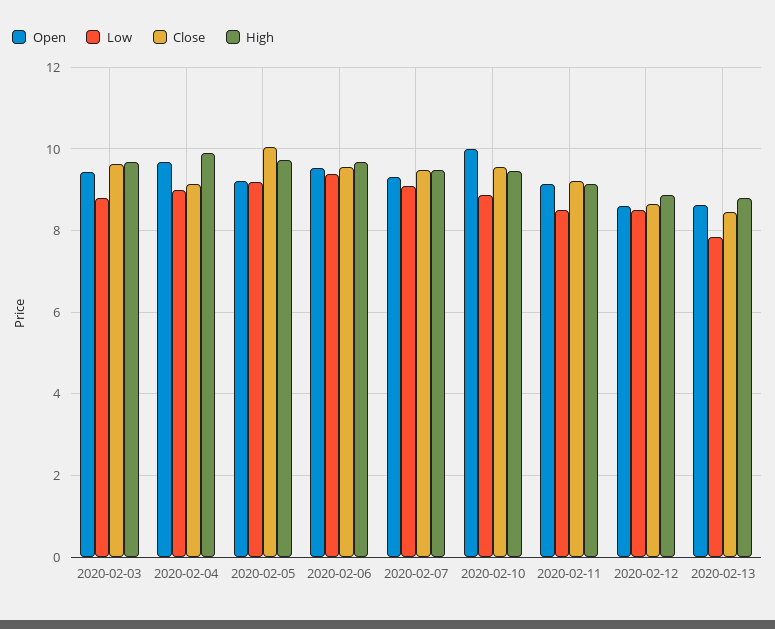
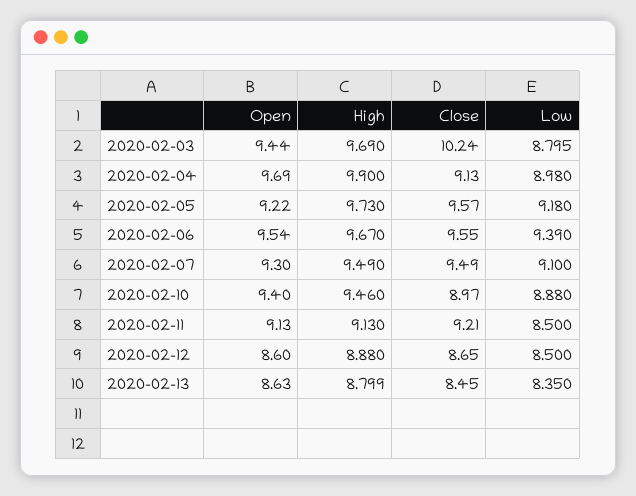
  {
    "Open": {
      "2020-02-03": 9.44,
      "2020-02-04": 9.69,
      "2020-02-05": 9.22,
      "2020-02-06": 9.54,
      "2020-02-07": 9.3,
-     "2020-02-10": 10,
+     "2020-02-10": 9.4,
      "2020-02-11": 9.13,
      "2020-02-12": 8.6,
      "2020-02-13": 8.63
    },
    "Low": {
      "2020-02-03": 8.795,
      "2020-02-04": 8.98,
      "2020-02-05": 9.18,
      "2020-02-06": 9.39,
      "2020-02-07": 9.1,
      "2020-02-10": 8.88,
      "2020-02-11": 8.5,
      "2020-02-12": 8.5,
-     "2020-02-13": 7.8
+     "2020-02-13": 8.35
    },
    "Close": {
-     "2020-02-03": 9.6,
+     "2020-02-03": 10.24,
      "2020-02-04": 9.13,
-     "2020-02-05": 10,
+     "2020-02-05": 9.57,
      "2020-02-06": 9.55,
      "2020-02-07": 9.49,
-     "2020-02-10": 9.6,
+     "2020-02-10": 8.97,
      "2020-02-11": 9.21,
      "2020-02-12": 8.65,
      "2020-02-13": 8.45
    },
    "High": {
      "2020-02-03": 9.69,
      "2020-02-04": 9.9,
      "2020-02-05": 9.73,
      "2020-02-06": 9.67,
      "2020-02-07": 9.49,
      "2020-02-10": 9.46,
      "2020-02-11": 9.13,
      "2020-02-12": 8.88,
      "2020-02-13": 8.799
    }
  }

